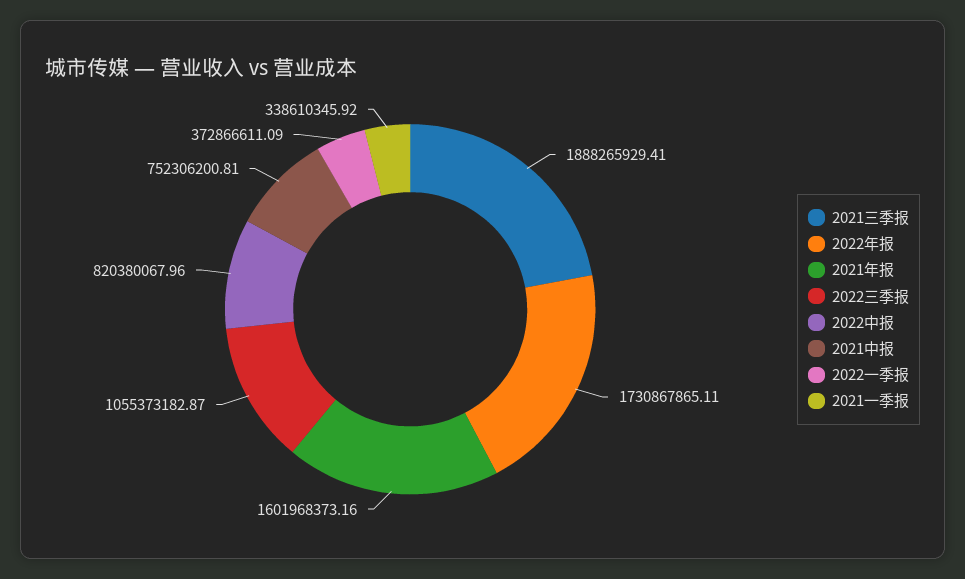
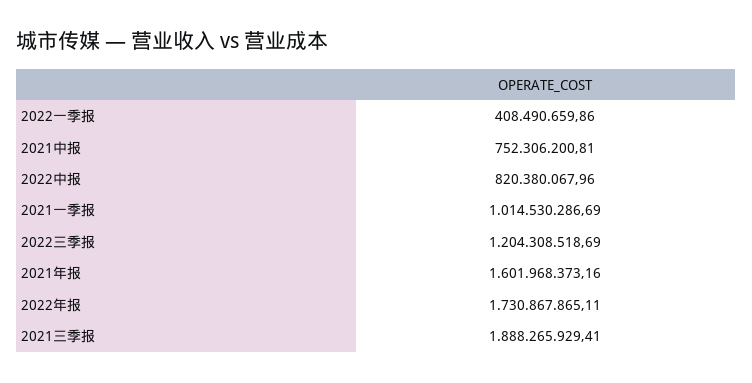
  {
    "2021三季报": 1888265929.41,
    "2022年报": 1730867865.11,
    "2021年报": 1601968373.16,
-   "2022三季报": 1055373182.87,
+   "2022三季报": 1204308518.69,
    "2022中报": 820380067.96,
    "2021中报": 752306200.81,
-   "2022一季报": 372866611.09,
+   "2022一季报": 408490659.86,
-   "2021一季报": 338610345.92
+   "2021一季报": 1014530286.69
  }

